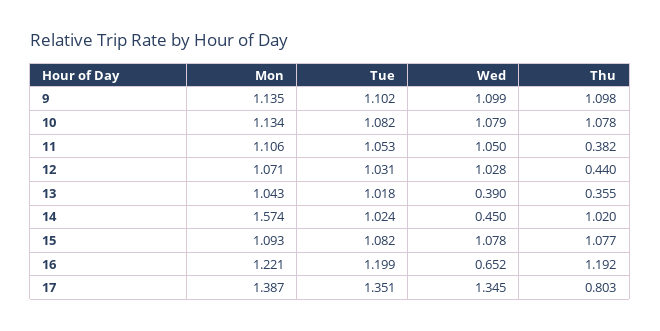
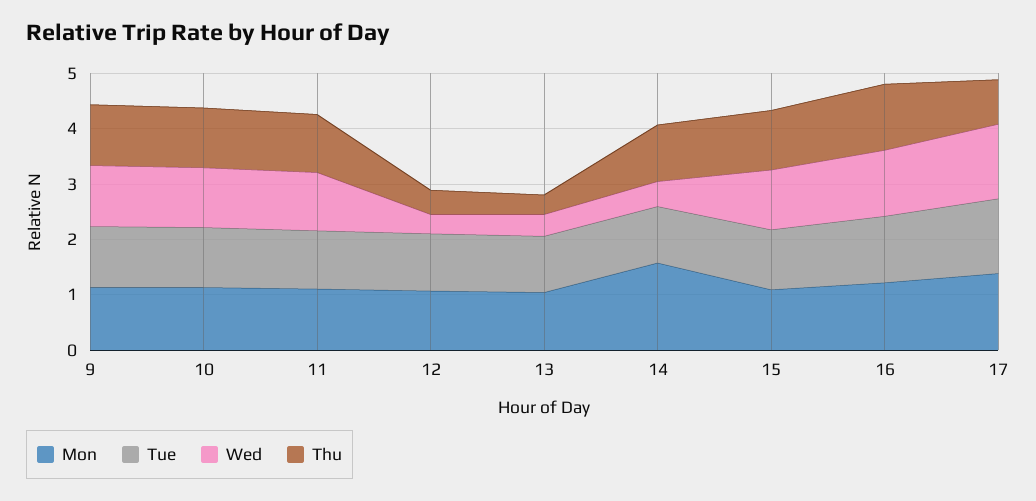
  {
    "Mon": {
      "9": 1.135,
      "10": 1.134,
      "11": 1.106,
      "12": 1.071,
      "13": 1.043,
      "14": 1.574,
      "15": 1.093,
      "16": 1.221,
      "17": 1.387
    },
    "Tue": {
      "9": 1.102,
      "10": 1.082,
      "11": 1.053,
      "12": 1.031,
      "13": 1.018,
      "14": 1.024,
      "15": 1.082,
      "16": 1.199,
      "17": 1.351
    },
    "Wed": {
      "9": 1.099,
      "10": 1.079,
      "11": 1.05,
-     "12": 1.028,
+     "12": 0.4,
      "13": 0.39,
      "14": 0.45,
      "15": 1.078,
-     "16": 0.652,
+     "16": 1.2,
      "17": 1.345
    },
    "Thu": {
      "9": 1.098,
      "10": 1.078,
-     "11": 0.382,
+     "11": 1,
      "12": 0.44,
      "13": 0.355,
      "14": 1.02,
      "15": 1.077,
      "16": 1.192,
      "17": 0.803
    }
  }

